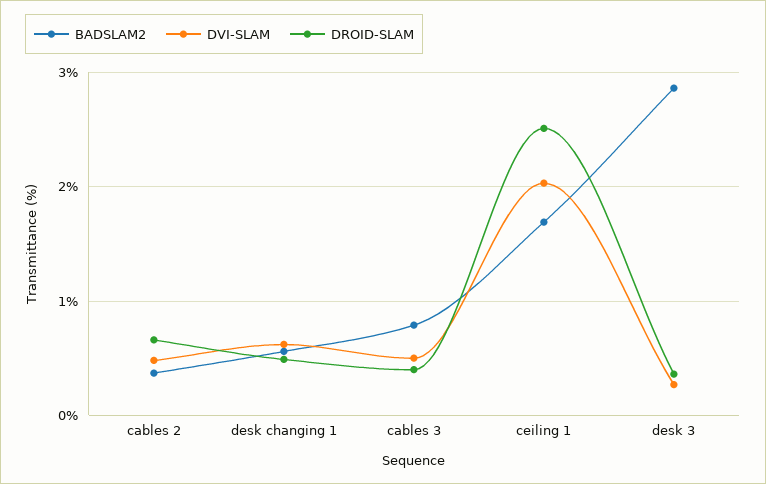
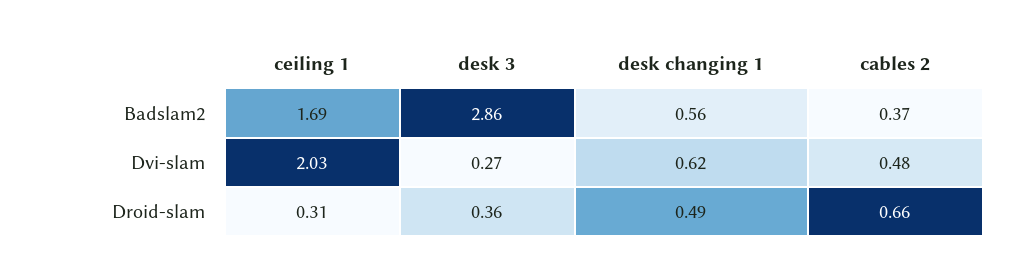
  {
    "BADSLAM2": {
      "cables 2": 0.37,
      "desk changing 1": 0.56,
-     "cables 3": 0.8,
      "ceiling 1": 1.69,
      "desk 3": 2.86
    },
    "DVI-SLAM": {
      "cables 2": 0.48,
      "desk changing 1": 0.62,
-     "cables 3": 0.5,
      "ceiling 1": 2.03,
      "desk 3": 0.27
    },
    "DROID-SLAM": {
      "cables 2": 0.66,
      "desk changing 1": 0.49,
-     "cables 3": 0.4,
-     "ceiling 1": 2.5,
+     "ceiling 1": 0.31,
      "desk 3": 0.36
    }
  }

